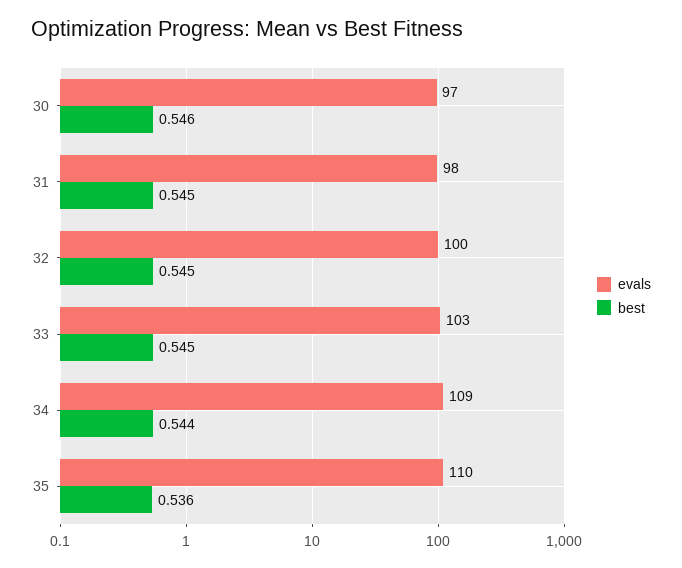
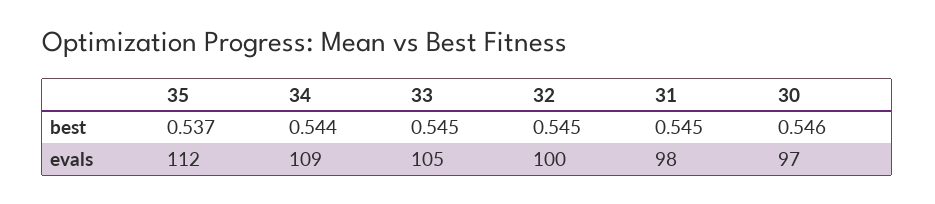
  {
    "evals": {
      "30": 97,
      "31": 98,
      "32": 100,
-     "33": 103,
+     "33": 105,
      "34": 109,
-     "35": 110
+     "35": 112
    },
    "best": {
      "30": 0.546,
      "31": 0.545,
      "32": 0.545,
      "33": 0.545,
      "34": 0.544,
-     "35": 0.536
+     "35": 0.537
    }
  }

